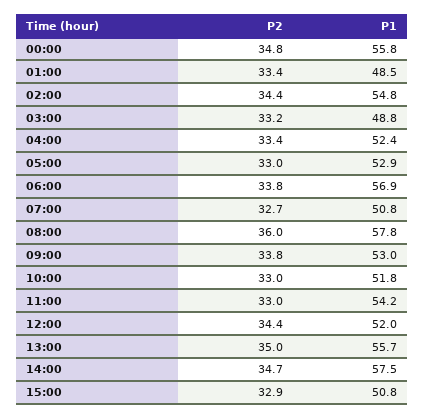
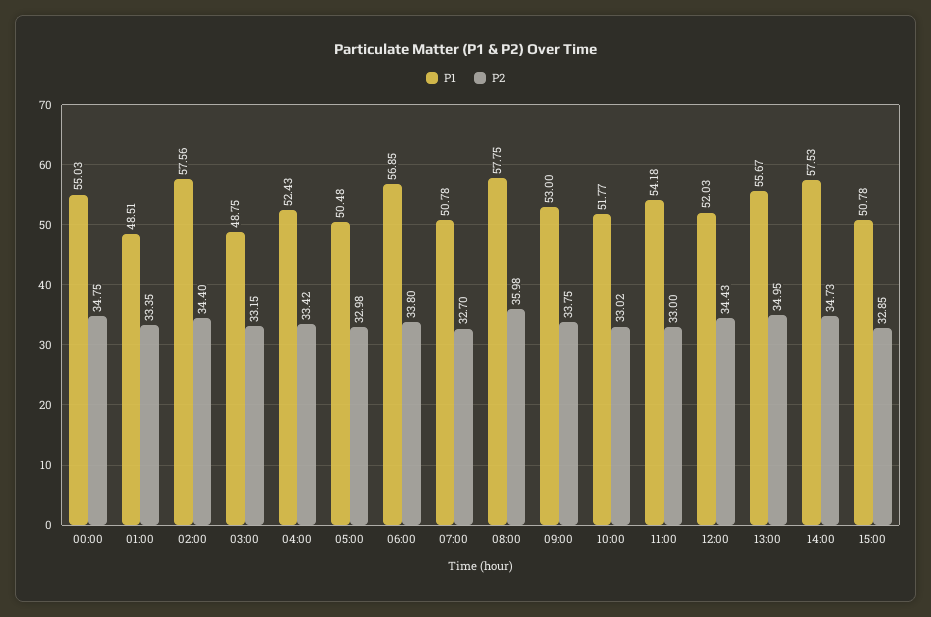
  {
    "P2": {
      "00:00": 34.75,
      "01:00": 33.35,
      "02:00": 34.4,
      "03:00": 33.15,
      "04:00": 33.42,
      "05:00": 32.98,
      "06:00": 33.8,
      "07:00": 32.7,
      "08:00": 35.98,
      "09:00": 33.75,
      "10:00": 33.02,
      "11:00": 33,
      "12:00": 34.43,
      "13:00": 34.95,
      "14:00": 34.73,
      "15:00": 32.85
    },
    "P1": {
-     "00:00": 55.8,
+     "00:00": 55.03,
      "01:00": 48.51,
-     "02:00": 54.8,
+     "02:00": 57.56,
      "03:00": 48.75,
      "04:00": 52.43,
-     "05:00": 52.9,
+     "05:00": 50.48,
      "06:00": 56.85,
      "07:00": 50.78,
      "08:00": 57.75,
      "09:00": 53,
      "10:00": 51.77,
      "11:00": 54.18,
      "12:00": 52.03,
      "13:00": 55.67,
      "14:00": 57.53,
      "15:00": 50.78
    }
  }

